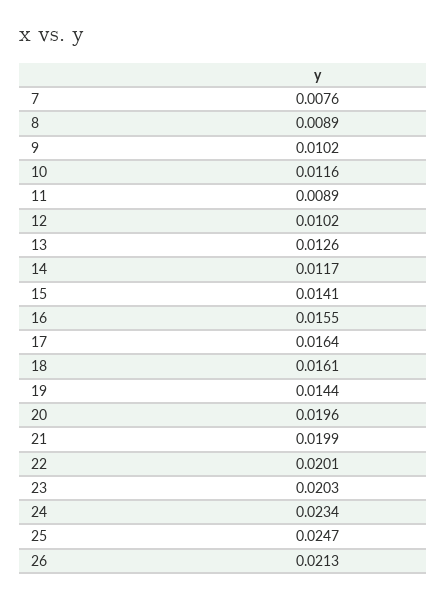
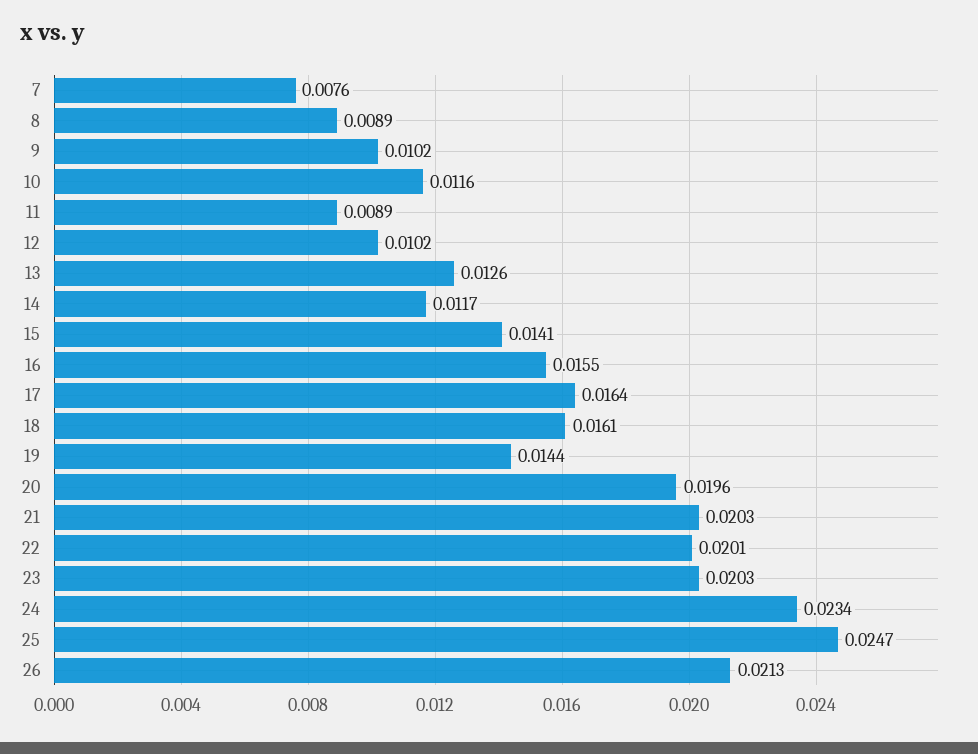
  {
    "7": 0.0076,
    "8": 0.0089,
    "9": 0.0102,
    "10": 0.0116,
    "11": 0.0089,
    "12": 0.0102,
    "13": 0.0126,
    "14": 0.0117,
    "15": 0.0141,
    "16": 0.0155,
    "17": 0.0164,
    "18": 0.0161,
    "19": 0.0144,
    "20": 0.0196,
-   "21": 0.0199,
+   "21": 0.0203,
    "22": 0.0201,
    "23": 0.0203,
    "24": 0.0234,
    "25": 0.0247,
    "26": 0.0213
  }

